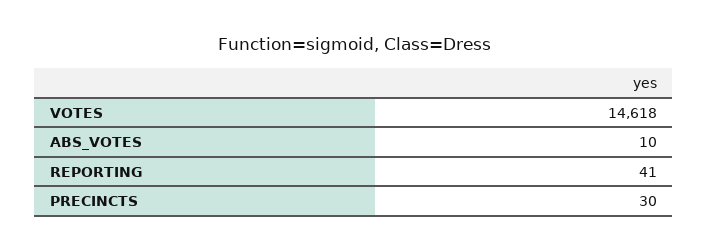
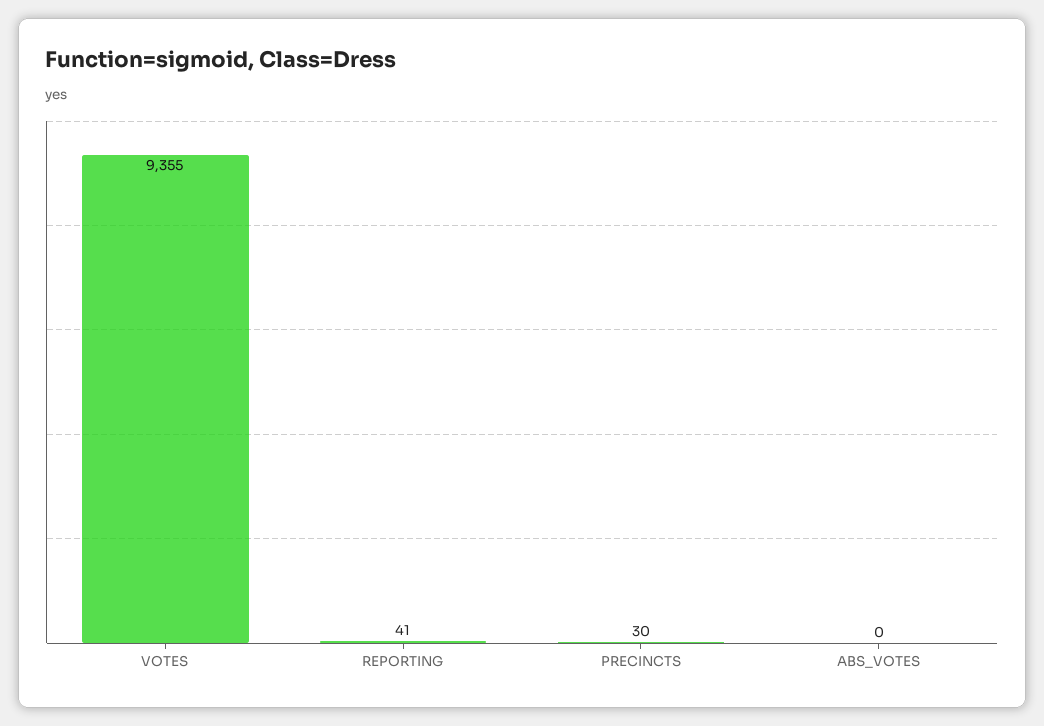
  {
-   "VOTES": 14618,
+   "VOTES": 9355,
-   "ABS_VOTES": 10,
+   "ABS_VOTES": 0,
    "REPORTING": 41,
    "PRECINCTS": 30
  }

